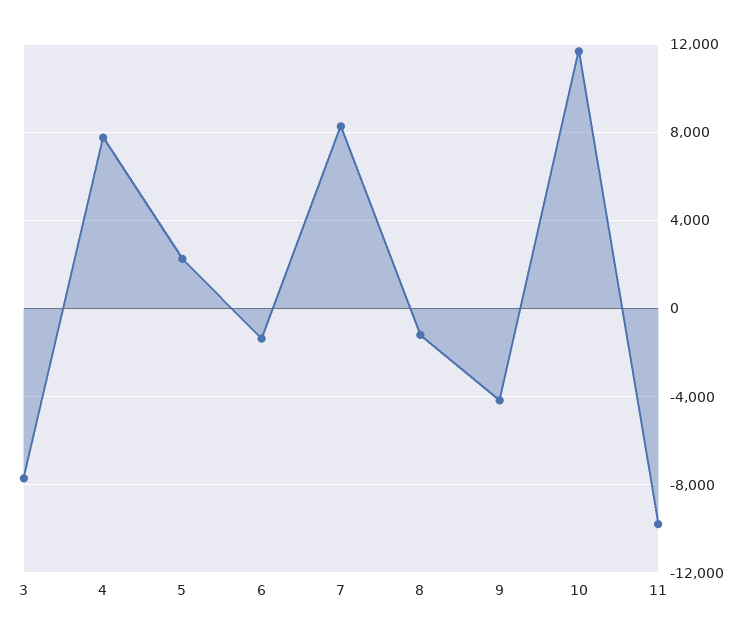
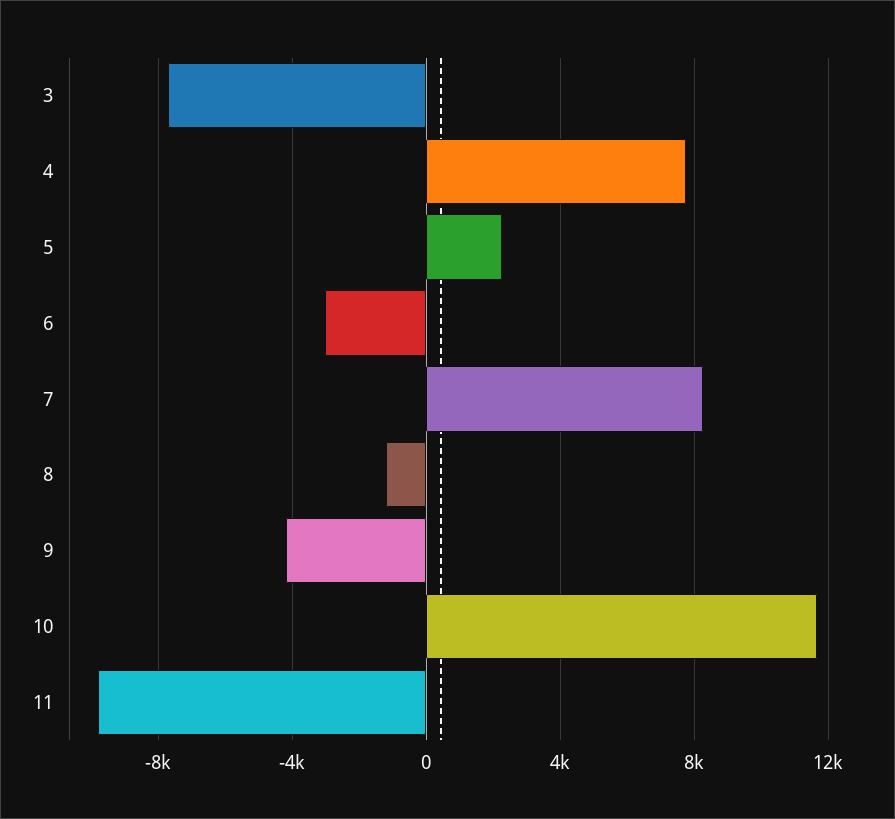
  {
    "3": -7500,
    "4": 8000,
    "5": 2000,
-   "6": -1500,
+   "6": -3000,
    "7": 8500,
    "8": -1000,
    "9": -4000,
    "10": 11500,
    "11": -10000
  }

